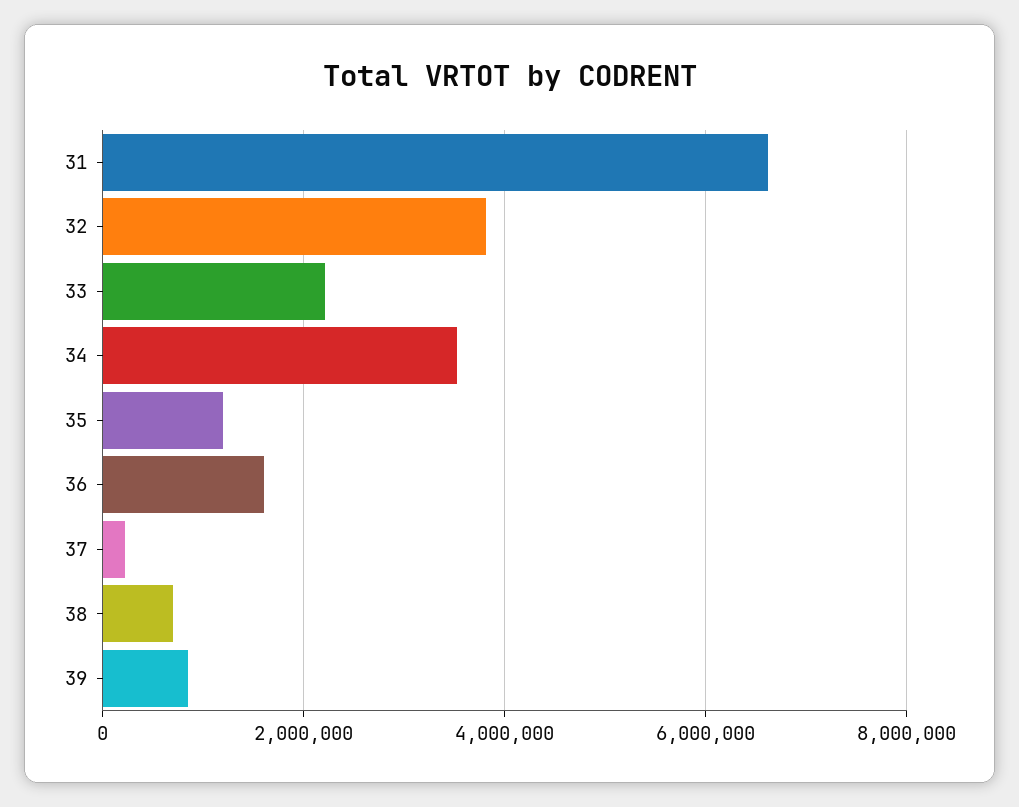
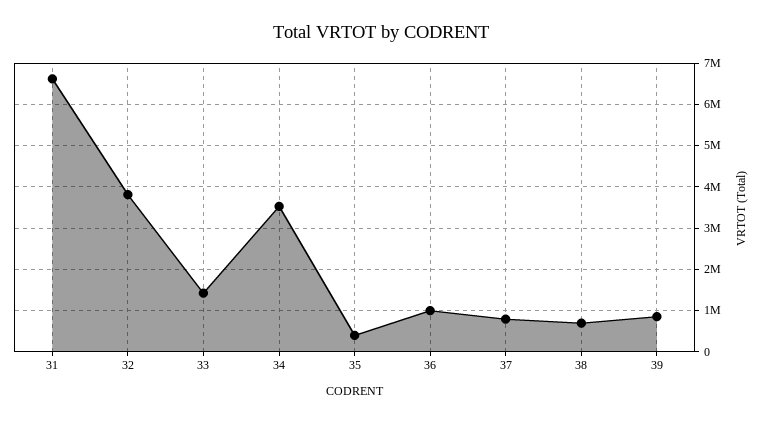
  {
    "31": 6600000,
    "32": 3800000,
-   "33": 2200000,
+   "33": 1400000,
    "34": 3600000,
-   "35": 1200000,
+   "35": 400000,
-   "36": 1600000,
+   "36": 1000000,
-   "37": 200000,
+   "37": 800000,
    "38": 600000,
    "39": 800000
  }

